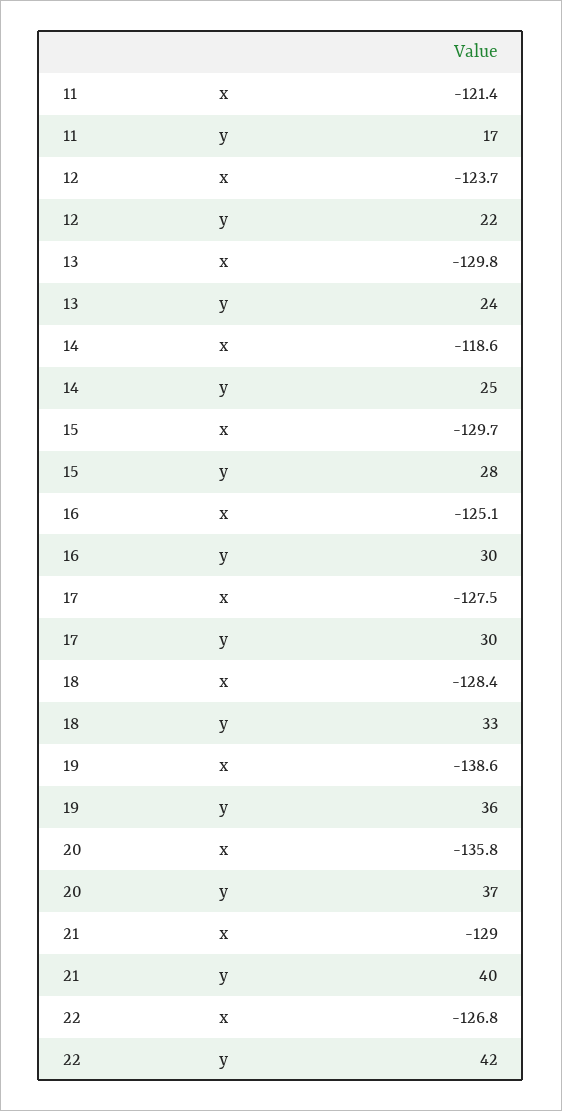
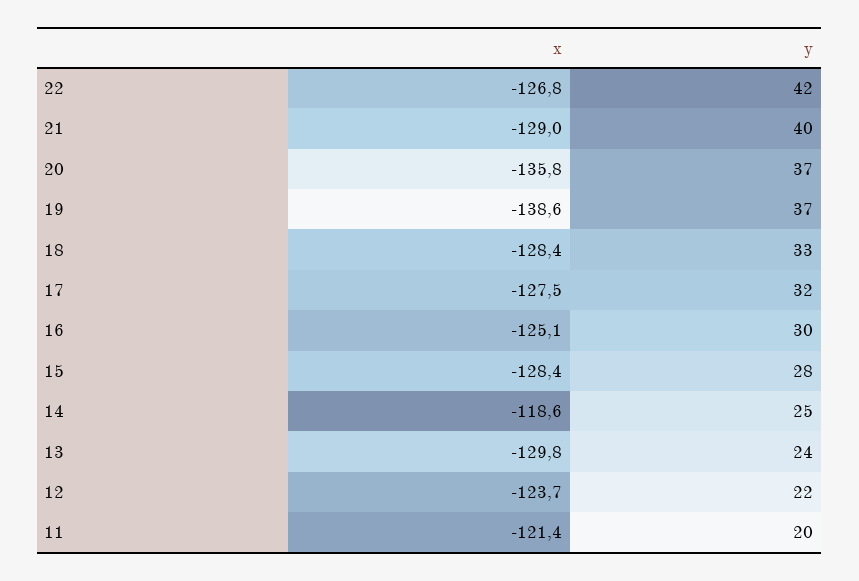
  {
    "11": {
      "x": -121.4,
-     "y": 17
+     "y": 20
    },
    "12": {
      "x": -123.7,
      "y": 22
    },
    "13": {
      "x": -129.8,
      "y": 24
    },
    "14": {
      "x": -118.6,
      "y": 25
    },
    "15": {
-     "x": -129.7,
+     "x": -128.4,
      "y": 28
    },
    "16": {
      "x": -125.1,
      "y": 30
    },
    "17": {
      "x": -127.5,
-     "y": 30
+     "y": 32
    },
    "18": {
      "x": -128.4,
      "y": 33
    },
    "19": {
      "x": -138.6,
-     "y": 36
+     "y": 37
    },
    "20": {
      "x": -135.8,
      "y": 37
    },
    "21": {
      "x": -129,
      "y": 40
    },
    "22": {
      "x": -126.8,
      "y": 42
    }
  }

